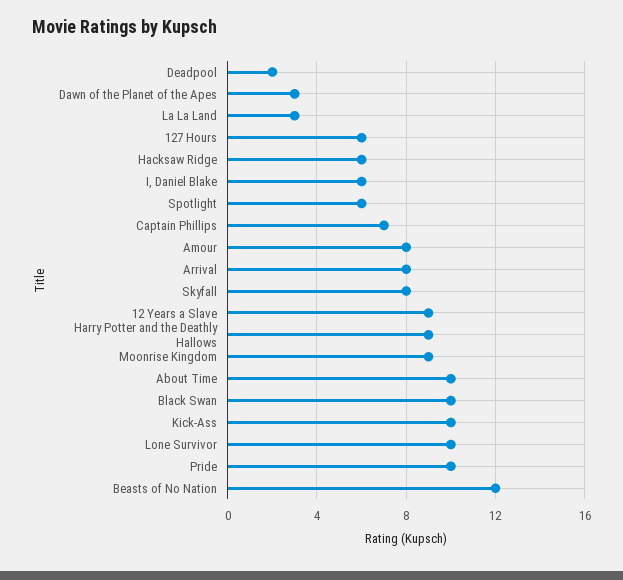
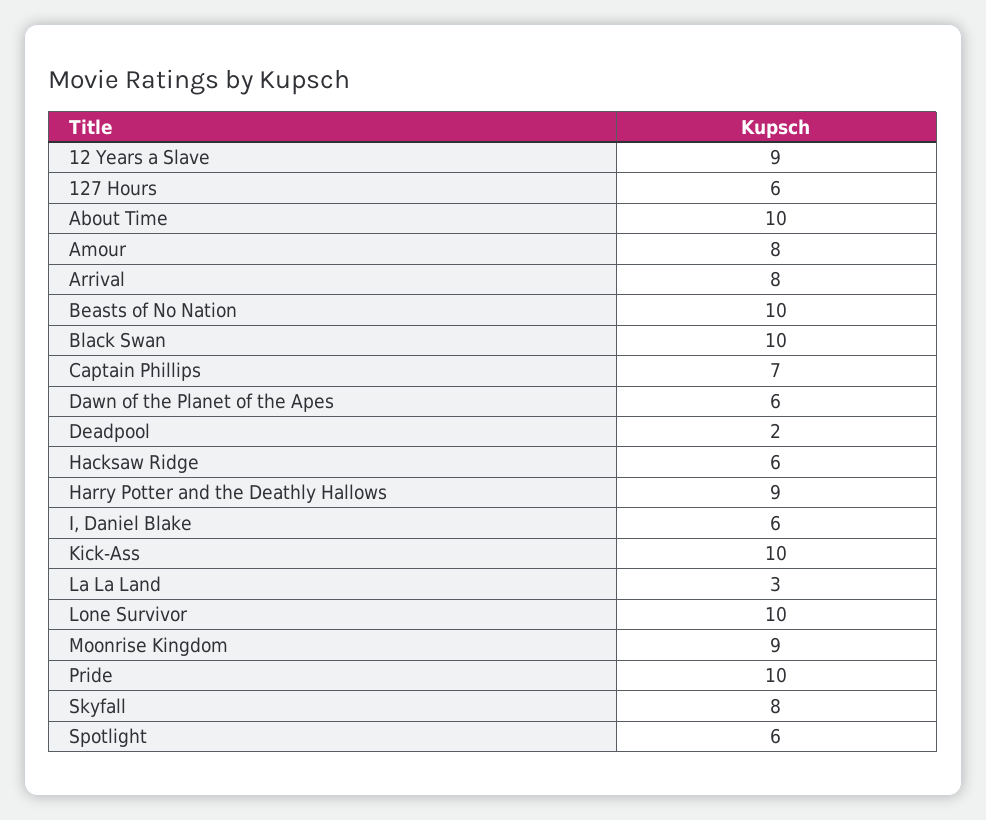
  {
    "Deadpool": 2,
-   "Dawn of the Planet of the Apes": 3,
+   "Dawn of the Planet of the Apes": 6,
    "La La Land": 3,
    "127 Hours": 6,
    "Hacksaw Ridge": 6,
    "I, Daniel Blake": 6,
    "Spotlight": 6,
    "Captain Phillips": 7,
    "Amour": 8,
    "Arrival": 8,
    "Skyfall": 8,
    "12 Years a Slave": 9,
    "Harry Potter and the Deathly Hallows": 9,
    "Moonrise Kingdom": 9,
    "About Time": 10,
    "Black Swan": 10,
    "Kick-Ass": 10,
    "Lone Survivor": 10,
    "Pride": 10,
-   "Beasts of No Nation": 12
+   "Beasts of No Nation": 10
  }

